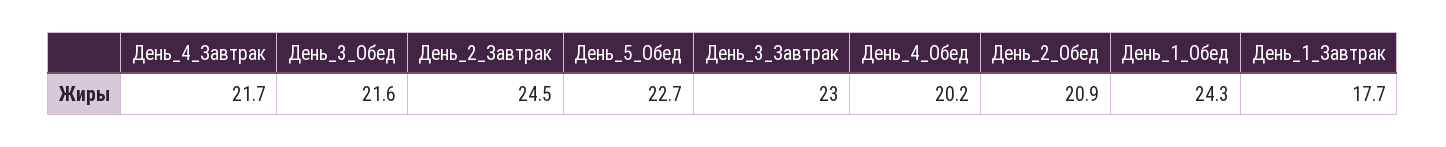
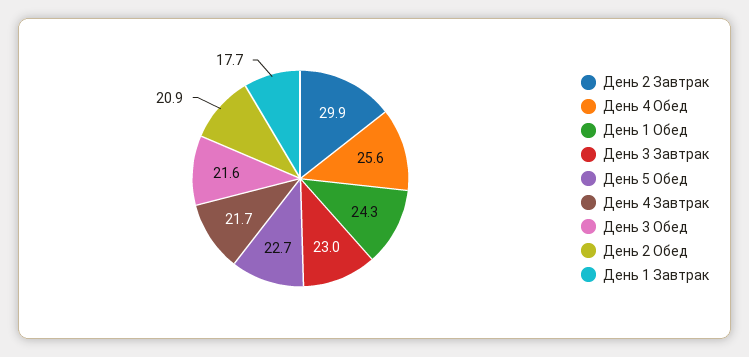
  {
    "День_4_Завтрак": 21.7,
    "День_3_Обед": 21.6,
-   "День_2_Завтрак": 24.5,
+   "День_2_Завтрак": 29.9,
    "День_5_Обед": 22.7,
    "День_3_Завтрак": 23,
-   "День_4_Обед": 20.2,
+   "День_4_Обед": 25.6,
    "День_2_Обед": 20.9,
    "День_1_Обед": 24.3,
    "День_1_Завтрак": 17.7
  }

